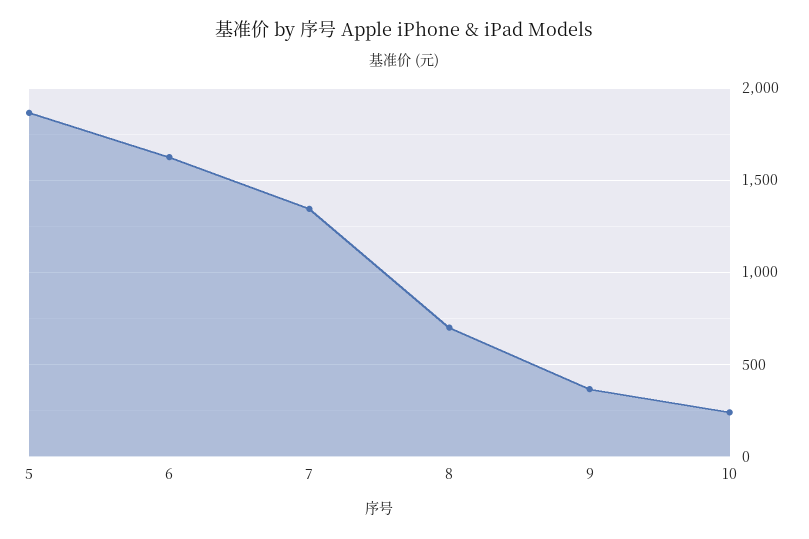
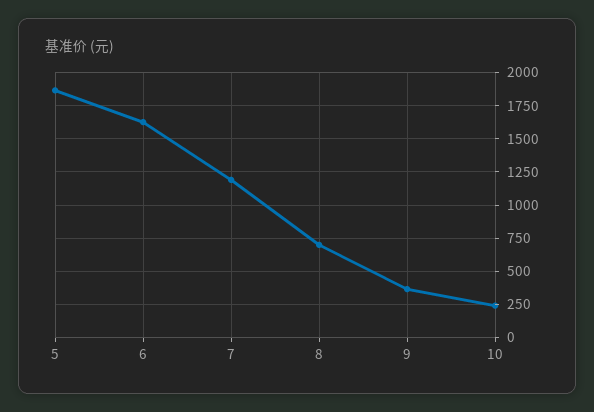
  {
    "5": 1850,
    "6": 1650,
-   "7": 1350,
+   "7": 1200,
    "8": 700,
    "9": 350,
    "10": 250
  }

